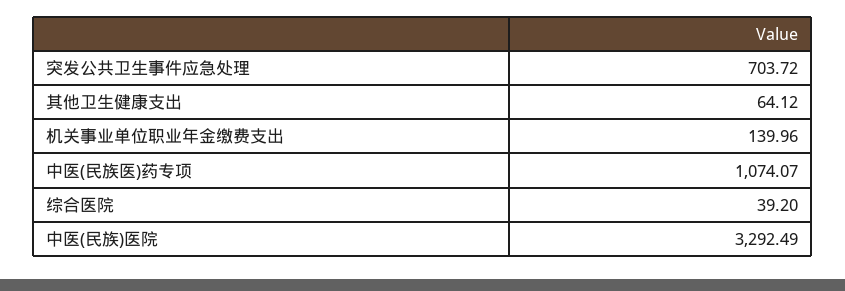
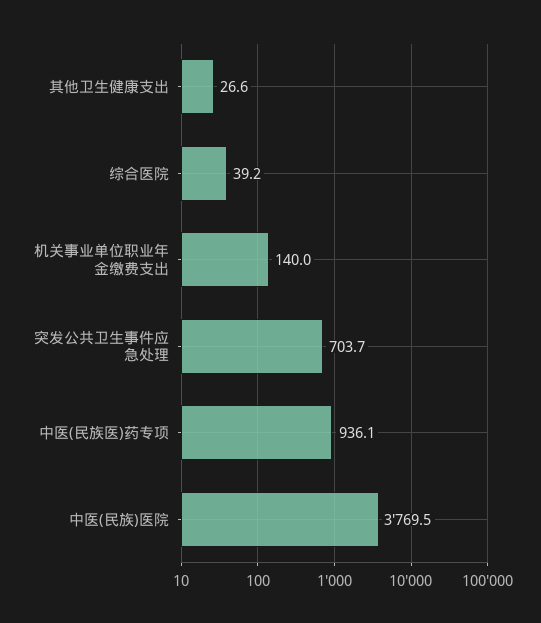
  {
    "突发公共卫生事件应急处理": 703.72,
-   "其他卫生健康支出": 64.12,
+   "其他卫生健康支出": 26.6,
    "机关事业单位职业年金缴费支出": 139.96,
-   "中医(民族医)药专项": 1074.07,
+   "中医(民族医)药专项": 936.1,
    "综合医院": 39.2,
-   "中医(民族)医院": 3292.49
+   "中医(民族)医院": 3769.5
  }

